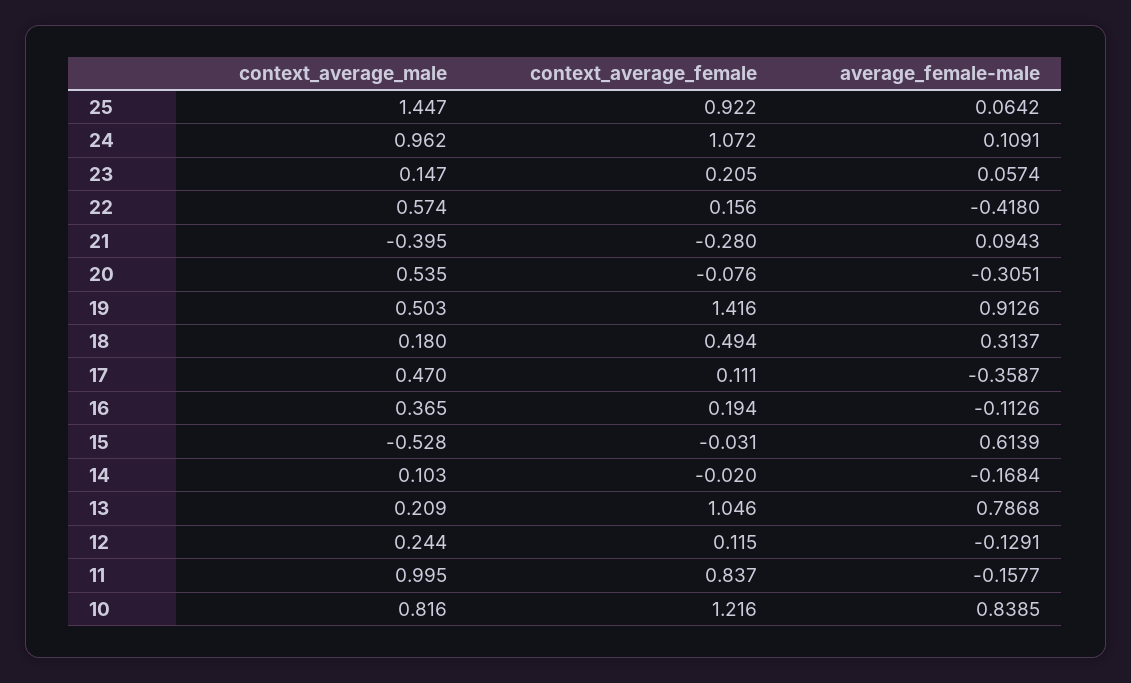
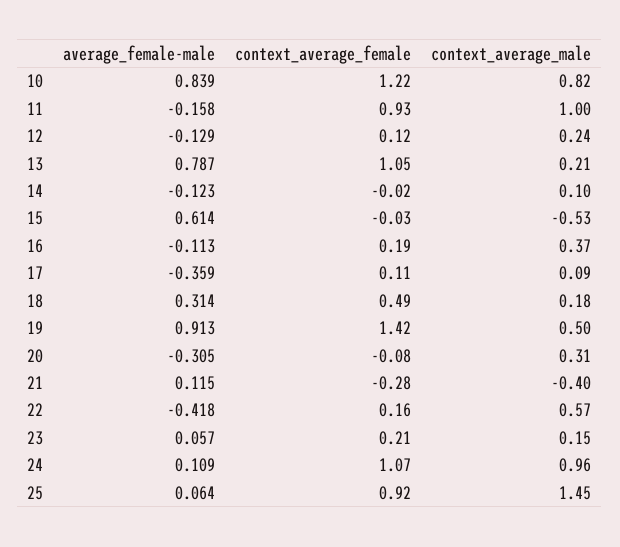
  {
    "context_average_male": {
      "25": 1.447,
      "24": 0.962,
      "23": 0.147,
      "22": 0.574,
      "21": -0.395,
-     "20": 0.535,
+     "20": 0.31,
      "19": 0.503,
      "18": 0.18,
-     "17": 0.47,
+     "17": 0.09,
      "16": 0.365,
      "15": -0.528,
      "14": 0.103,
      "13": 0.209,
      "12": 0.244,
      "11": 0.995,
      "10": 0.816
    },
    "context_average_female": {
      "25": 0.922,
      "24": 1.072,
      "23": 0.205,
      "22": 0.156,
      "21": -0.28,
      "20": -0.076,
      "19": 1.416,
      "18": 0.494,
      "17": 0.111,
      "16": 0.194,
      "15": -0.031,
      "14": -0.02,
      "13": 1.046,
      "12": 0.115,
-     "11": 0.837,
+     "11": 0.93,
      "10": 1.216
    },
    "average_female-male": {
      "25": 0.0642,
      "24": 0.1091,
      "23": 0.0574,
      "22": -0.418,
-     "21": 0.0943,
+     "21": 0.115,
      "20": -0.3051,
      "19": 0.9126,
      "18": 0.3137,
      "17": -0.3587,
      "16": -0.1126,
      "15": 0.6139,
-     "14": -0.1684,
+     "14": -0.123,
      "13": 0.7868,
      "12": -0.1291,
      "11": -0.1577,
      "10": 0.8385
    }
  }

